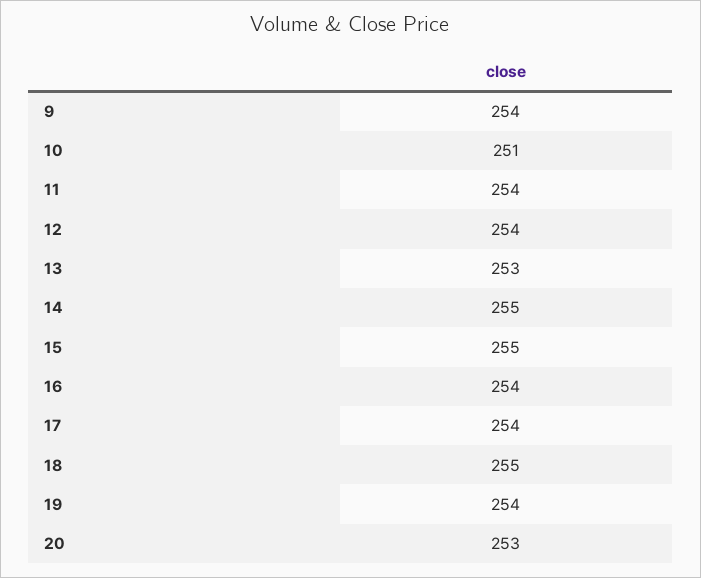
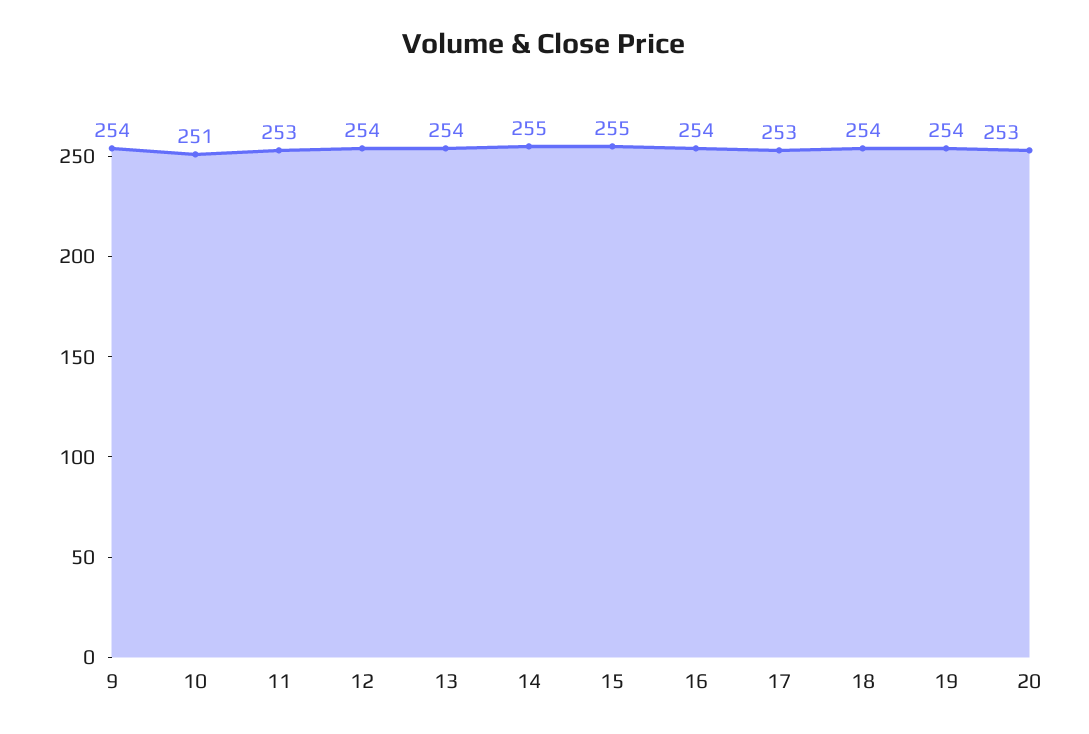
  {
    "9": 254,
    "10": 251,
-   "11": 254,
+   "11": 253,
    "12": 254,
-   "13": 253,
+   "13": 254,
    "14": 255,
    "15": 255,
    "16": 254,
-   "17": 254,
+   "17": 253,
-   "18": 255,
+   "18": 254,
    "19": 254,
    "20": 253
  }

